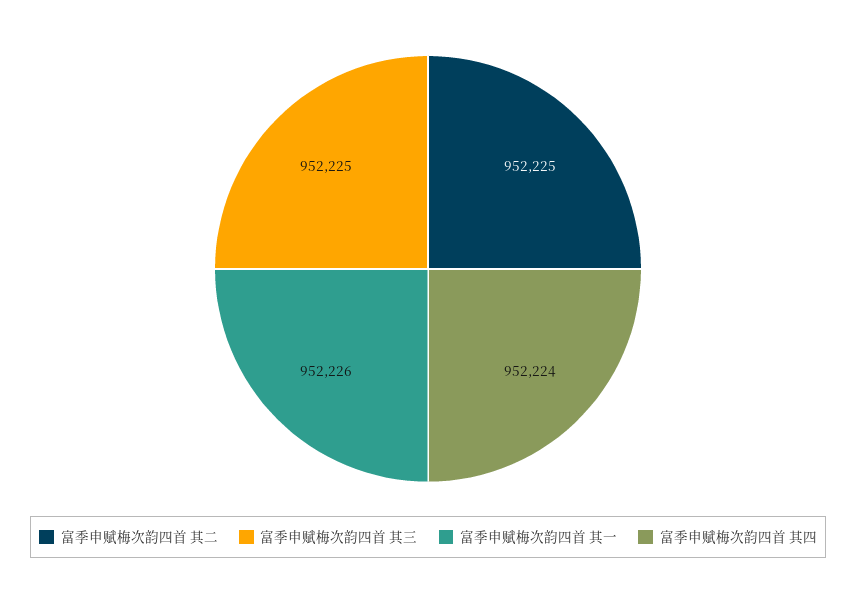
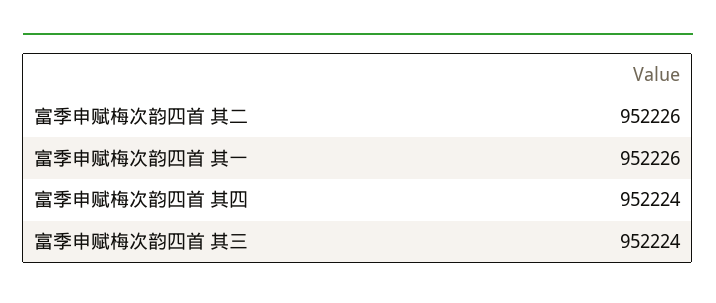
  {
-   "富季申赋梅次韵四首 其二": 952225,
+   "富季申赋梅次韵四首 其二": 952226,
-   "富季申赋梅次韵四首 其三": 952225,
+   "富季申赋梅次韵四首 其三": 952224,
    "富季申赋梅次韵四首 其一": 952226,
    "富季申赋梅次韵四首 其四": 952224
  }

